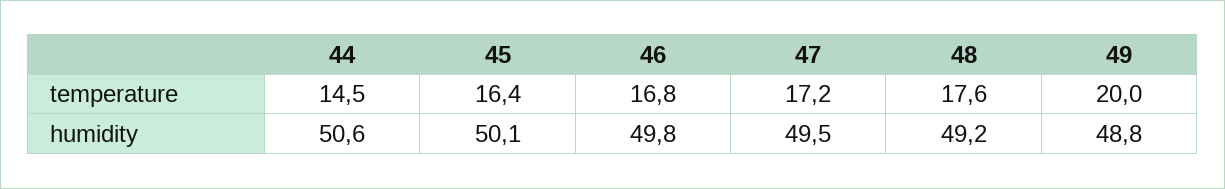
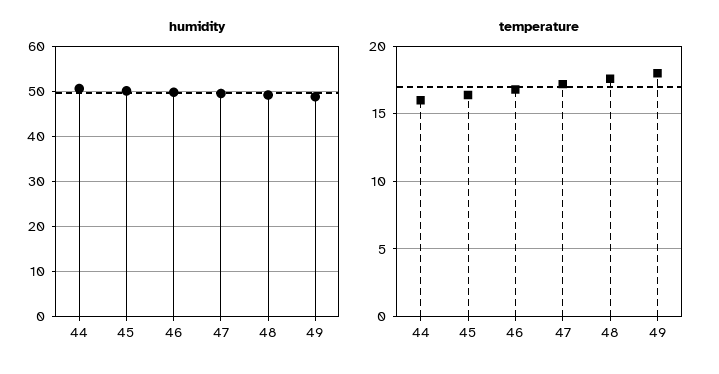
  {
    "temperature": {
-     "44": 14.5,
+     "44": 16,
      "45": 16.4,
      "46": 16.8,
      "47": 17.2,
      "48": 17.6,
-     "49": 20
+     "49": 18
    },
    "humidity": {
      "44": 50.6,
      "45": 50.1,
      "46": 49.8,
      "47": 49.5,
      "48": 49.2,
      "49": 48.8
    }
  }

